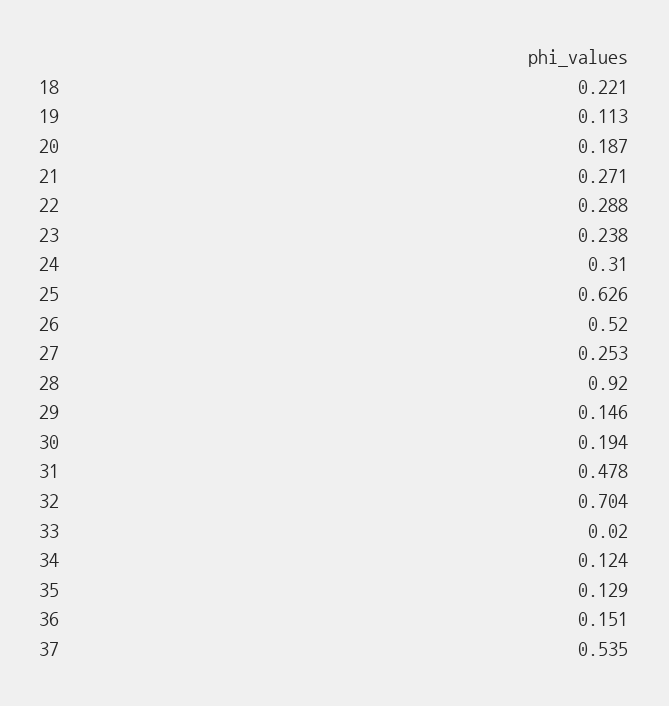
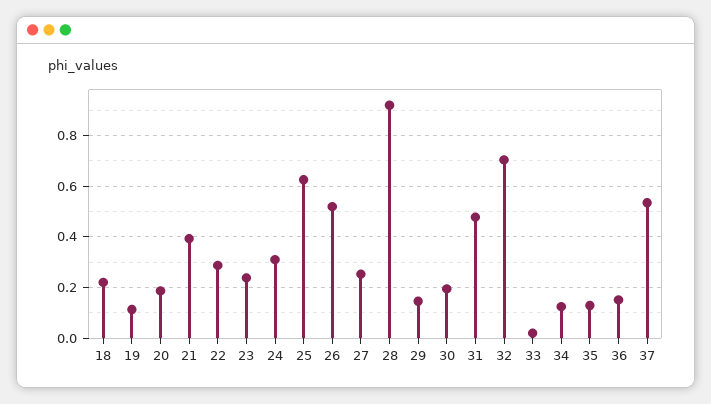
  {
    "18": 0.221,
    "19": 0.113,
    "20": 0.187,
-   "21": 0.271,
+   "21": 0.4,
    "22": 0.288,
    "23": 0.238,
    "24": 0.31,
    "25": 0.626,
    "26": 0.52,
    "27": 0.253,
    "28": 0.92,
    "29": 0.146,
    "30": 0.194,
    "31": 0.478,
    "32": 0.704,
    "33": 0.02,
    "34": 0.124,
    "35": 0.129,
    "36": 0.151,
    "37": 0.535
  }

